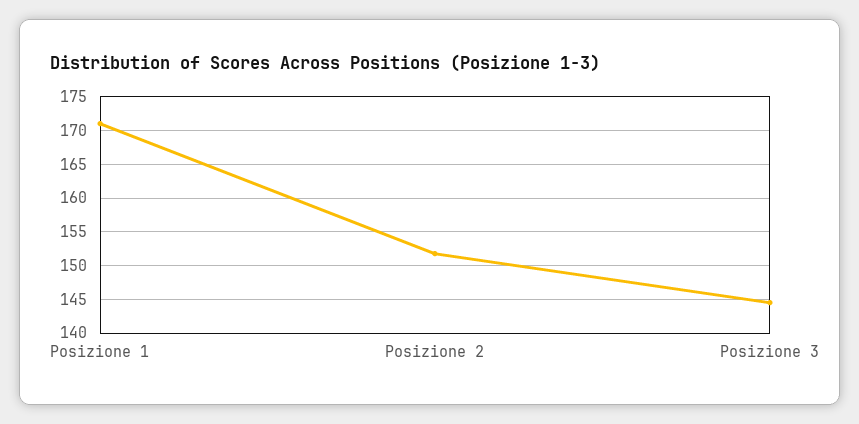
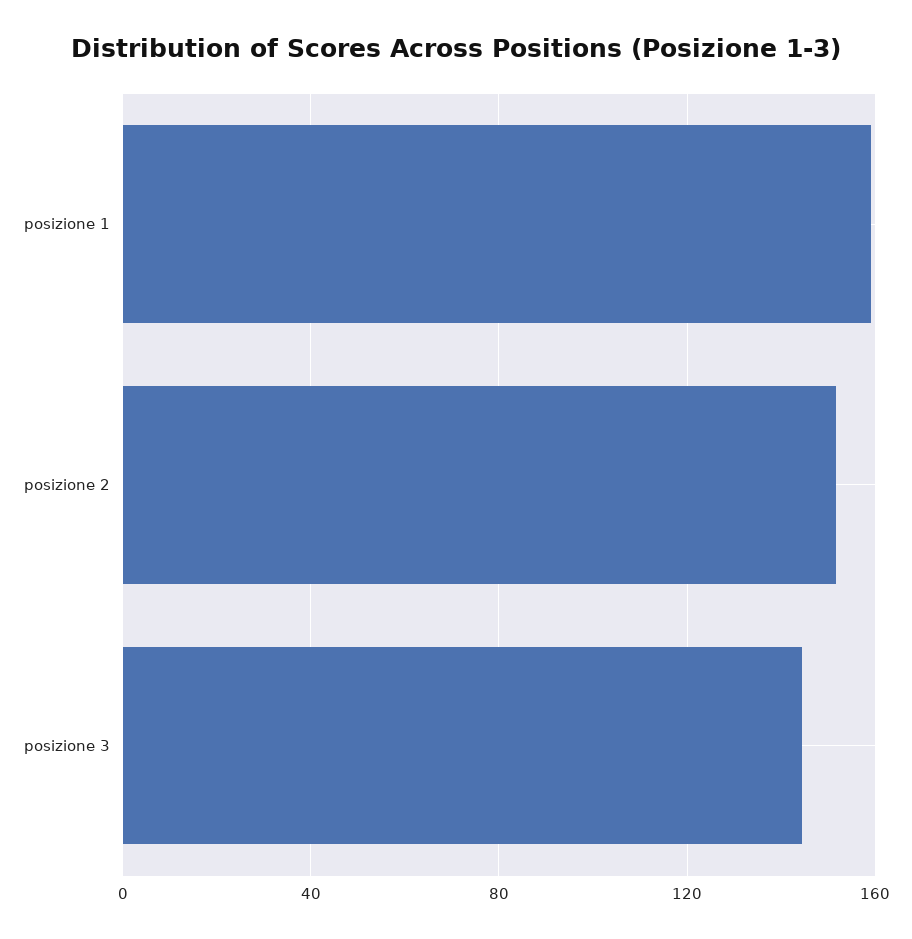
  {
-   "Posizione 1": 171,
+   "Posizione 1": 160,
    "Posizione 2": 152,
    "Posizione 3": 145
  }

